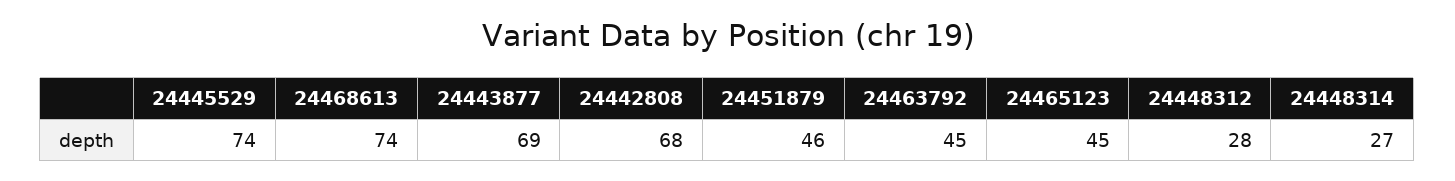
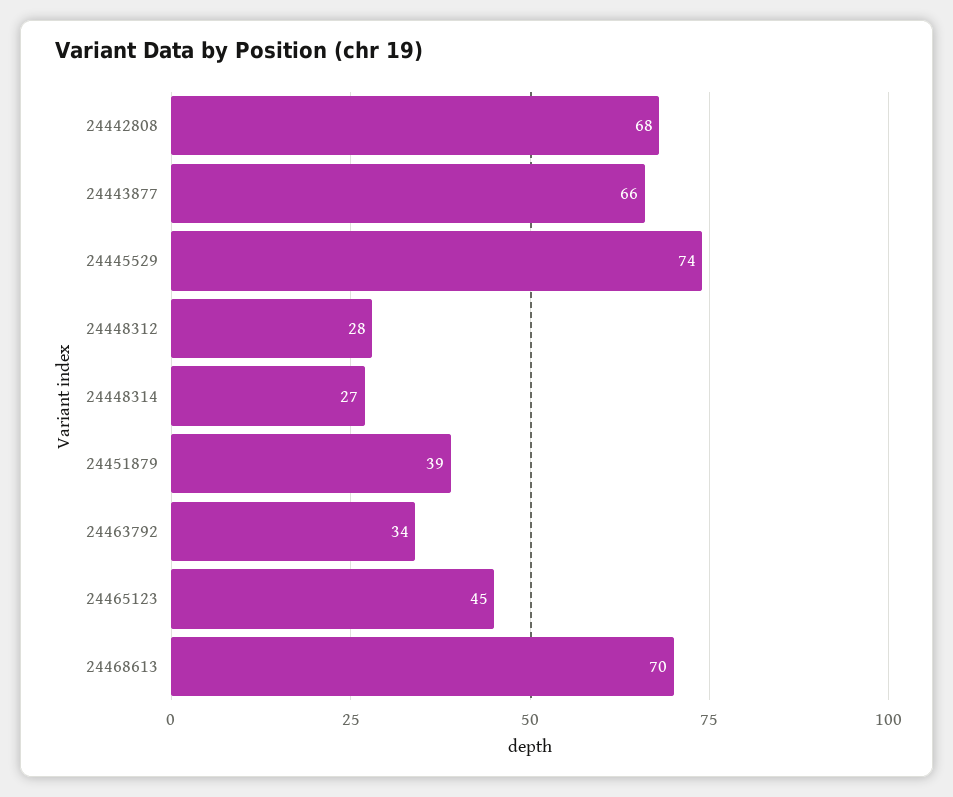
  {
    "24445529": 74,
-   "24468613": 74,
+   "24468613": 70,
-   "24443877": 69,
+   "24443877": 66,
    "24442808": 68,
-   "24451879": 46,
+   "24451879": 39,
-   "24463792": 45,
+   "24463792": 34,
    "24465123": 45,
    "24448312": 28,
    "24448314": 27
  }

